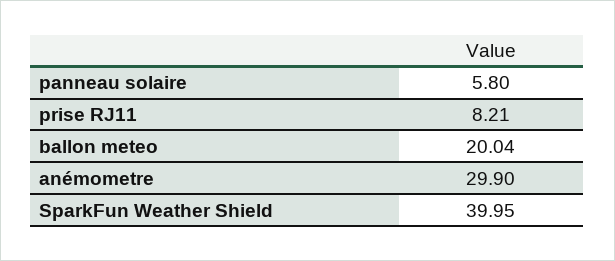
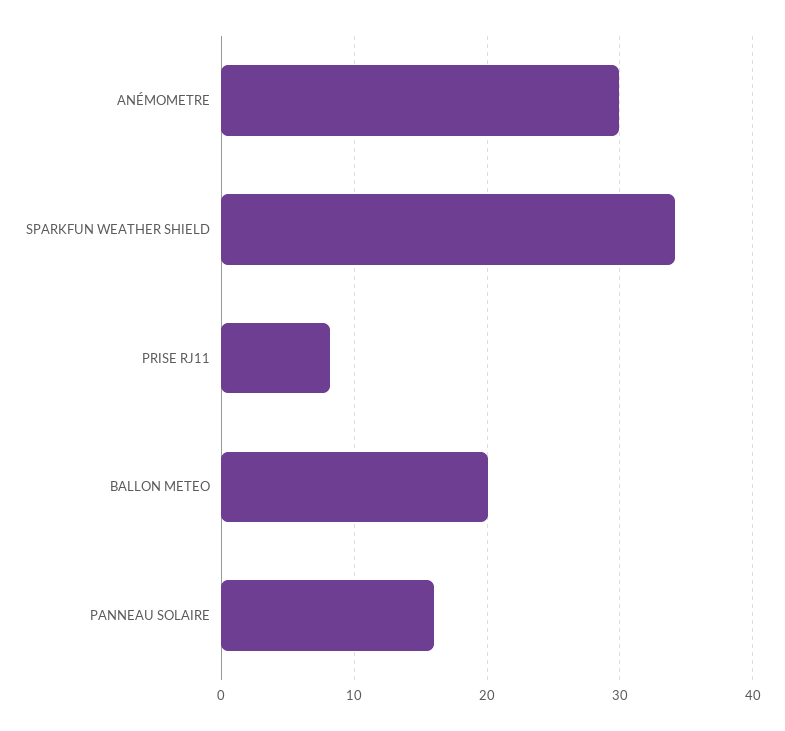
  {
-   "panneau solaire": 5.8,
+   "panneau solaire": 16,
    "prise RJ11": 8.21,
    "ballon meteo": 20.04,
    "anémometre": 29.9,
-   "SparkFun Weather Shield": 39.95
+   "SparkFun Weather Shield": 34
  }

